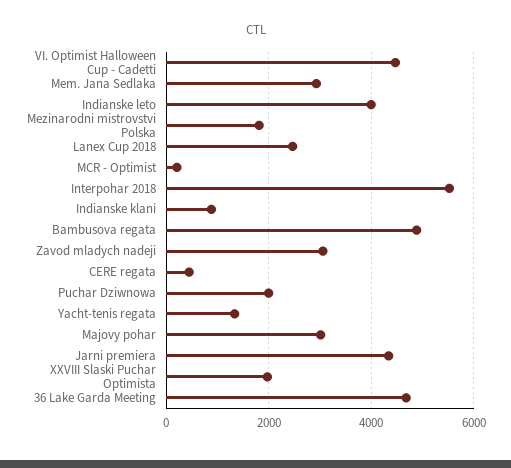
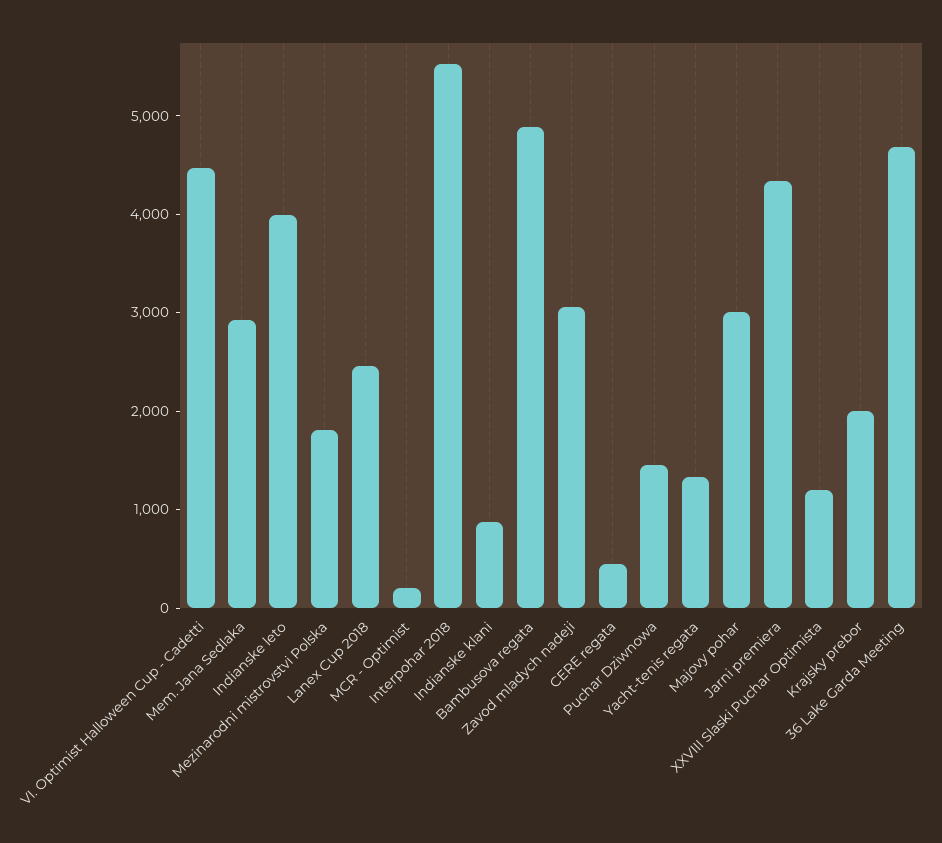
  {
    "VI. Optimist Halloween Cup - Cadetti": 4400,
    "Mem. Jana Sedlaka": 3000,
    "Indianske leto": 4000,
    "Mezinarodni mistrovstvi Polska": 1800,
    "Lanex Cup 2018": 2400,
    "MCR - Optimist": 200,
    "Interpohar 2018": 5600,
    "Indianske klani": 800,
    "Bambusova regata": 4800,
    "Zavod mladych nadeji": 3000,
    "CERE regata": 400,
-   "Puchar Dziwnowa": 2000,
+   "Puchar Dziwnowa": 1400,
    "Yacht-tenis regata": 1400,
    "Majovy pohar": 3000,
    "Jarni premiera": 4400,
-   "XXVIII Slaski Puchar Optimista": 2000,
+   "XXVIII Slaski Puchar Optimista": 1200,
-   "36 Lake Garda Meeting": 4600
+   "36 Lake Garda Meeting": 4600,
+   "Krajsky prebor": 2000
  }

